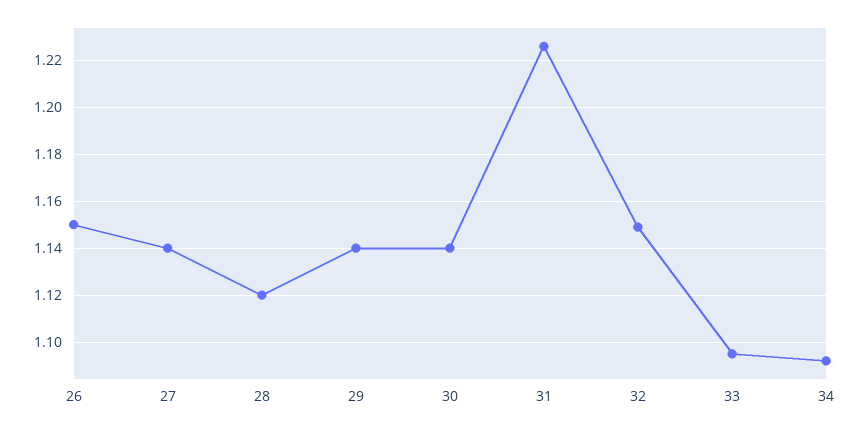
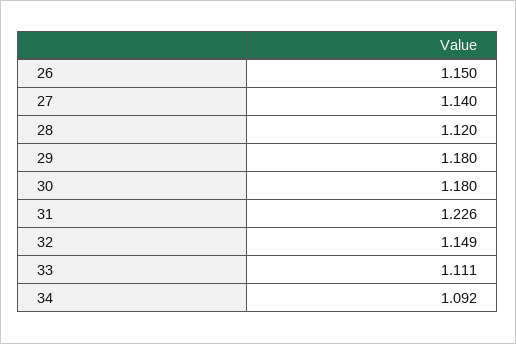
  {
    "26": 1.15,
    "27": 1.14,
    "28": 1.12,
-   "29": 1.14,
+   "29": 1.18,
-   "30": 1.14,
+   "30": 1.18,
    "31": 1.226,
    "32": 1.149,
-   "33": 1.095,
+   "33": 1.111,
    "34": 1.092
  }

